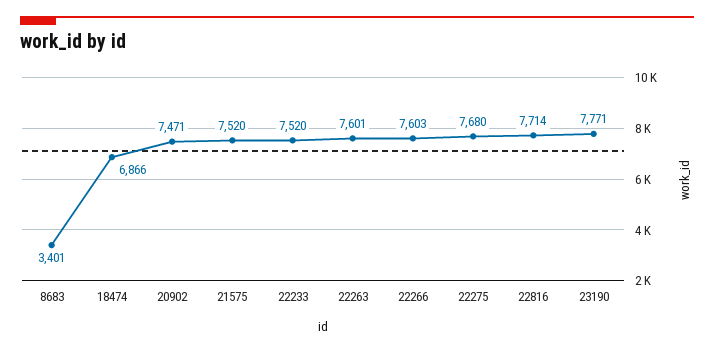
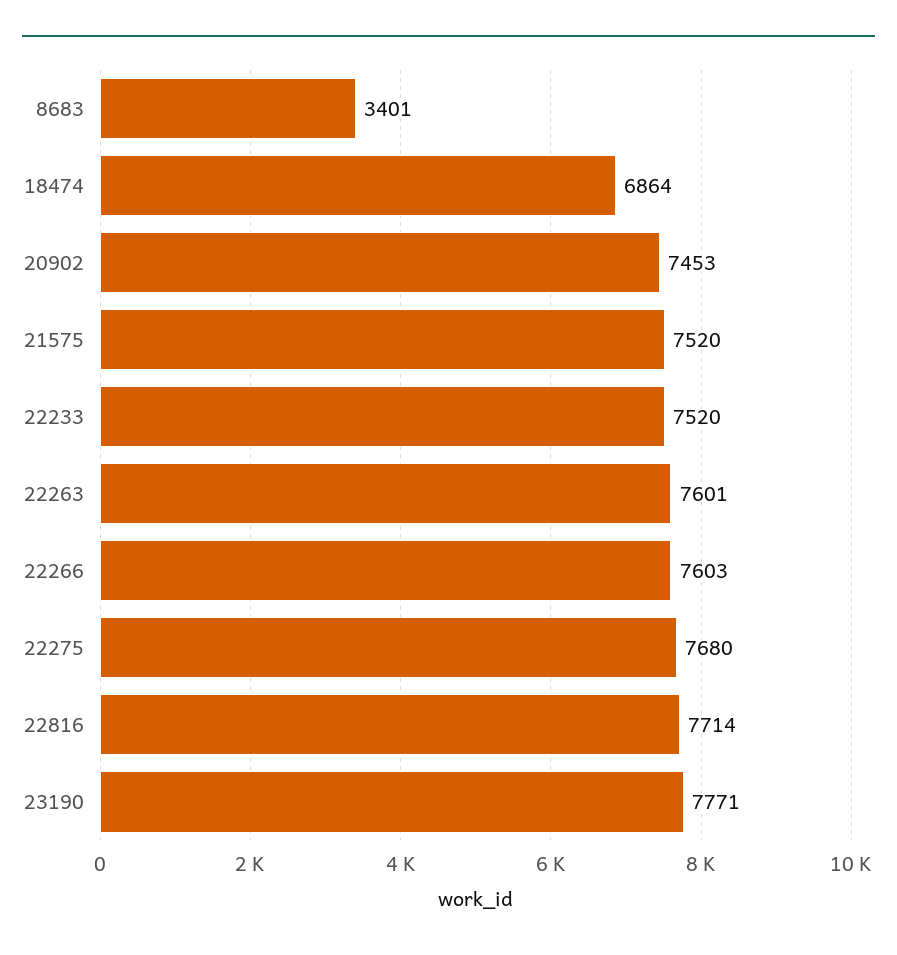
  {
    "8683": 3401,
-   "18474": 6866,
+   "18474": 6864,
-   "20902": 7471,
+   "20902": 7453,
    "21575": 7520,
    "22233": 7520,
    "22263": 7601,
    "22266": 7603,
    "22275": 7680,
    "22816": 7714,
    "23190": 7771
  }

